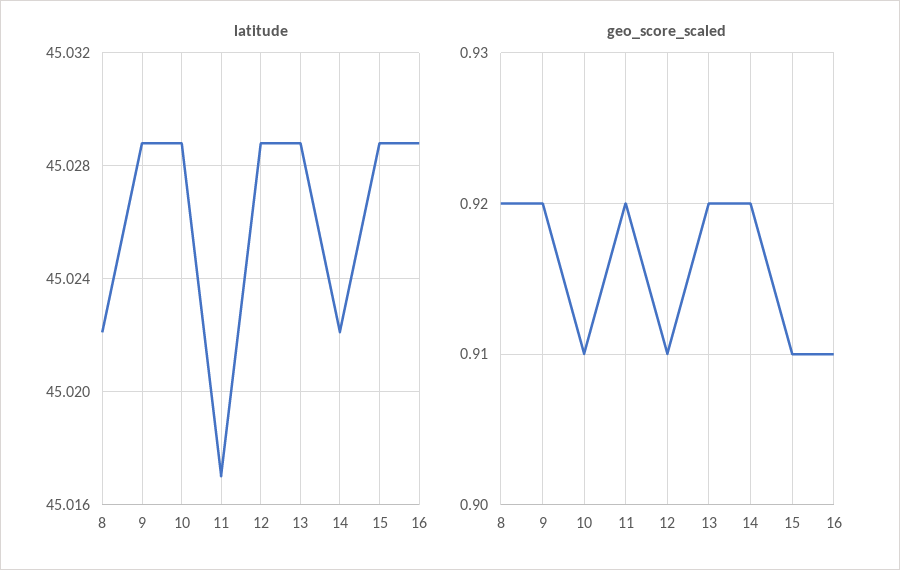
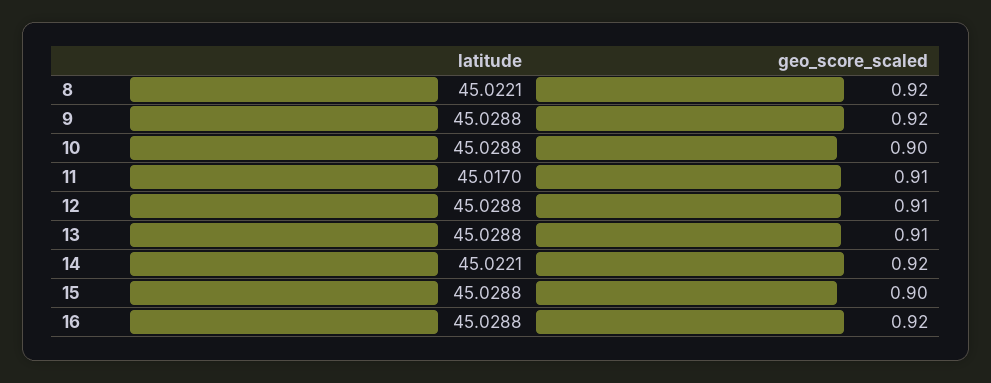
  {
    "latitude": {
      "8": 45.0221,
      "9": 45.0288,
      "10": 45.0288,
      "11": 45.017,
      "12": 45.0288,
      "13": 45.0288,
      "14": 45.0221,
      "15": 45.0288,
      "16": 45.0288
    },
    "geo_score_scaled": {
      "8": 0.92,
      "9": 0.92,
-     "10": 0.91,
+     "10": 0.9,
-     "11": 0.92,
+     "11": 0.91,
      "12": 0.91,
-     "13": 0.92,
+     "13": 0.91,
      "14": 0.92,
-     "15": 0.91,
+     "15": 0.9,
-     "16": 0.91
+     "16": 0.92
    }
  }

